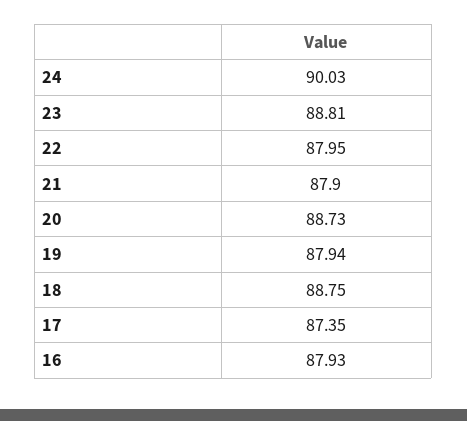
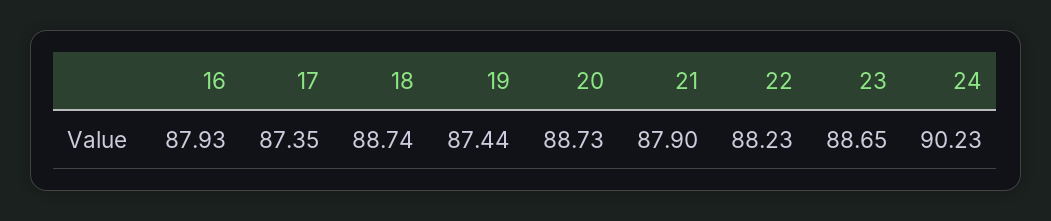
  {
-   "24": 90.03,
+   "24": 90.23,
-   "23": 88.81,
+   "23": 88.65,
-   "22": 87.95,
+   "22": 88.23,
    "21": 87.9,
    "20": 88.73,
-   "19": 87.94,
+   "19": 87.44,
-   "18": 88.75,
+   "18": 88.74,
    "17": 87.35,
    "16": 87.93
  }

